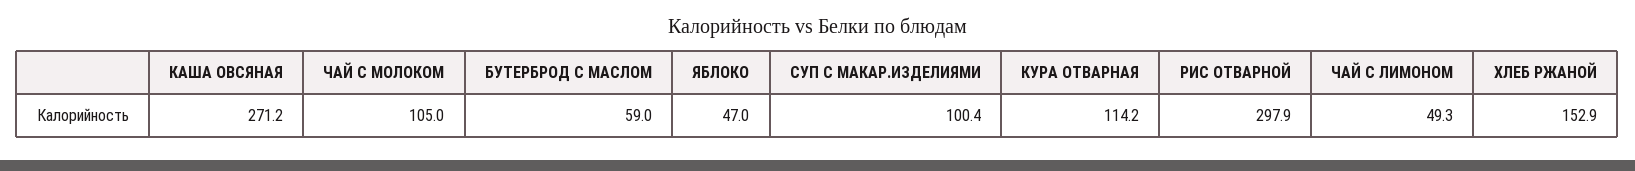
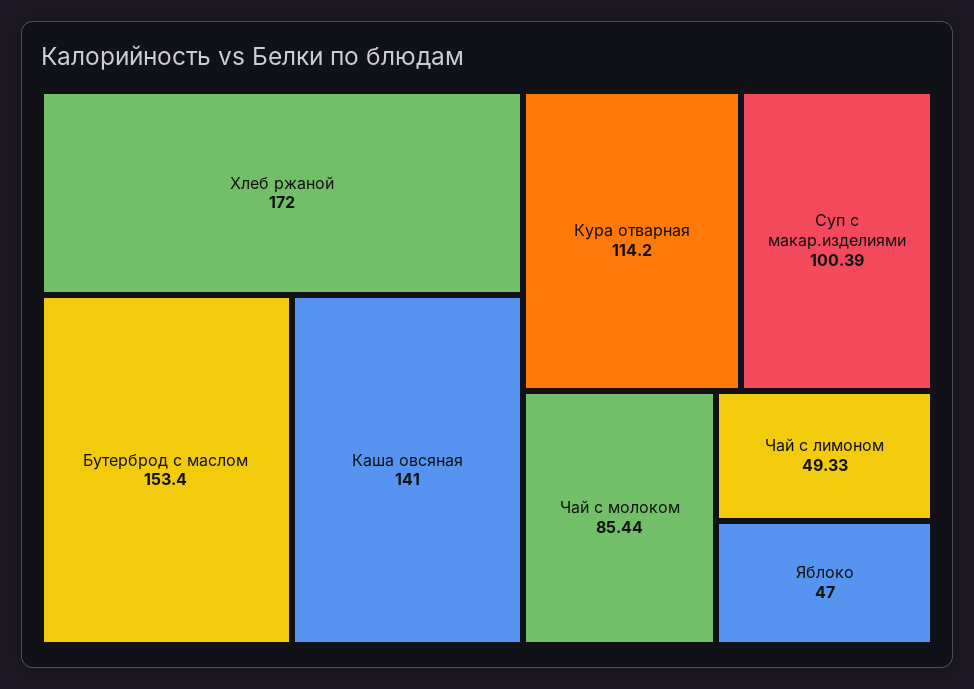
  {
-   "КАША ОВСЯНАЯ": 271.2,
+   "КАША ОВСЯНАЯ": 141,
-   "ЧАЙ С МОЛОКОМ": 105,
+   "ЧАЙ С МОЛОКОМ": 85.44,
-   "БУТЕРБРОД С МАСЛОМ": 59,
+   "БУТЕРБРОД С МАСЛОМ": 153.4,
    "ЯБЛОКО": 47,
    "СУП С МАКАР.ИЗДЕЛИЯМИ": 100.39,
    "КУРА ОТВАРНАЯ": 114.2,
-   "РИС ОТВАРНОЙ": 297.9,
    "ЧАЙ С ЛИМОНОМ": 49.33,
-   "ХЛЕБ РЖАНОЙ": 152.9
+   "ХЛЕБ РЖАНОЙ": 172
  }

